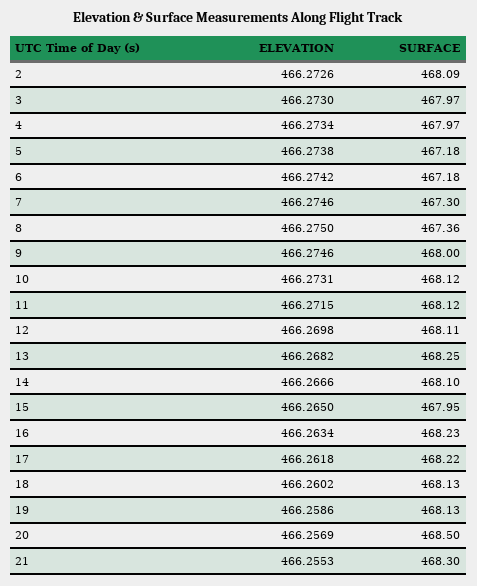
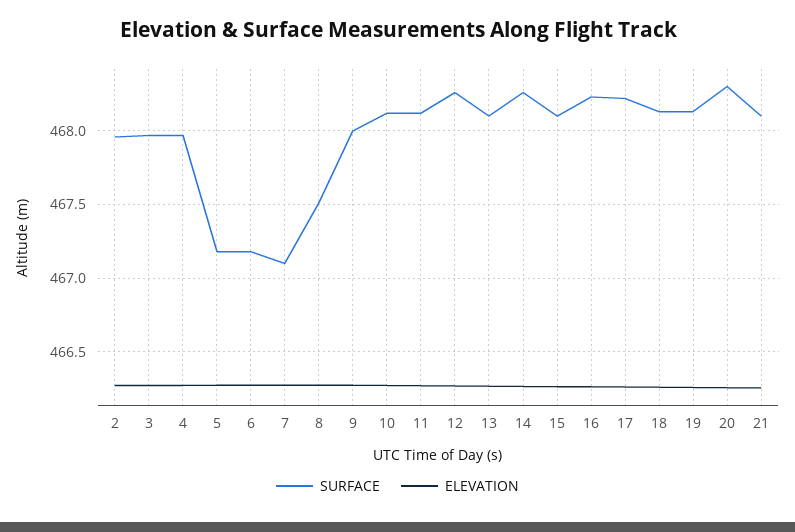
  {
    "ELEVATION": {
      "2": 466.2726,
      "3": 466.273,
      "4": 466.2734,
      "5": 466.2738,
      "6": 466.2742,
      "7": 466.2746,
      "8": 466.275,
      "9": 466.2746,
      "10": 466.2731,
      "11": 466.2715,
      "12": 466.2698,
      "13": 466.2682,
      "14": 466.2666,
      "15": 466.265,
      "16": 466.2634,
      "17": 466.2618,
      "18": 466.2602,
      "19": 466.2586,
      "20": 466.2569,
      "21": 466.2553
    },
    "SURFACE": {
-     "2": 468.09,
+     "2": 467.95,
      "3": 467.97,
      "4": 467.97,
      "5": 467.18,
      "6": 467.18,
-     "7": 467.3,
+     "7": 467.1,
-     "8": 467.36,
+     "8": 467.5,
      "9": 468,
      "10": 468.12,
      "11": 468.12,
-     "12": 468.11,
+     "12": 468.25,
-     "13": 468.25,
+     "13": 468.1,
-     "14": 468.1,
+     "14": 468.25,
-     "15": 467.95,
+     "15": 468.1,
      "16": 468.23,
      "17": 468.22,
      "18": 468.13,
      "19": 468.13,
-     "20": 468.5,
+     "20": 468.3,
-     "21": 468.3
+     "21": 468.1
    }
  }

